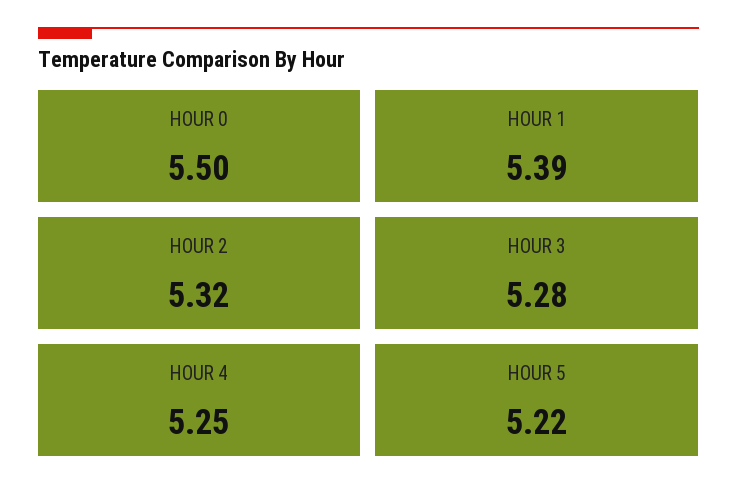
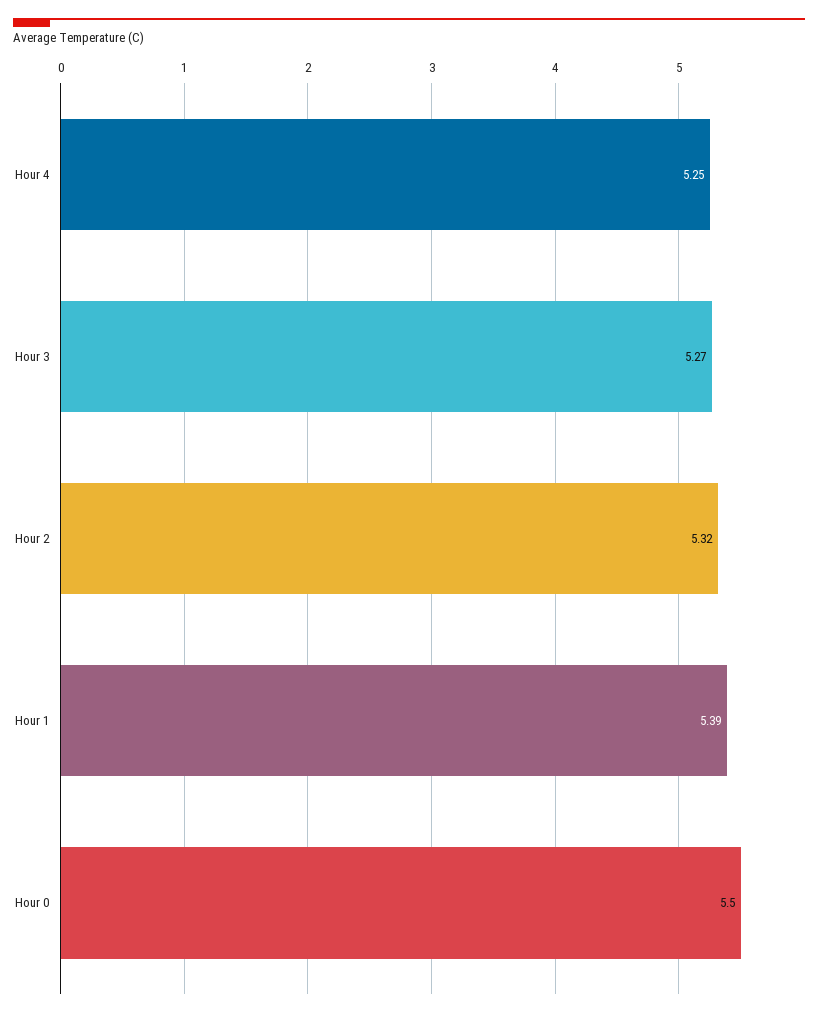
  {
    "HOUR 0": 5.5,
    "HOUR 1": 5.39,
    "HOUR 2": 5.32,
-   "HOUR 3": 5.28,
+   "HOUR 3": 5.27,
-   "HOUR 4": 5.25,
+   "HOUR 4": 5.25
-   "HOUR 5": 5.22
  }

